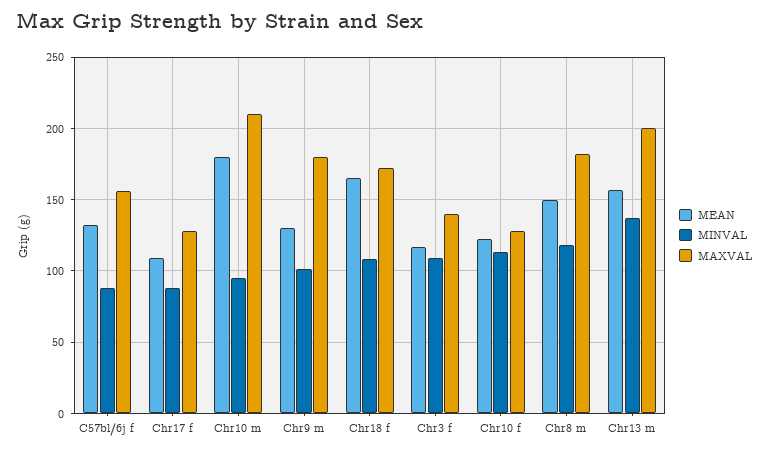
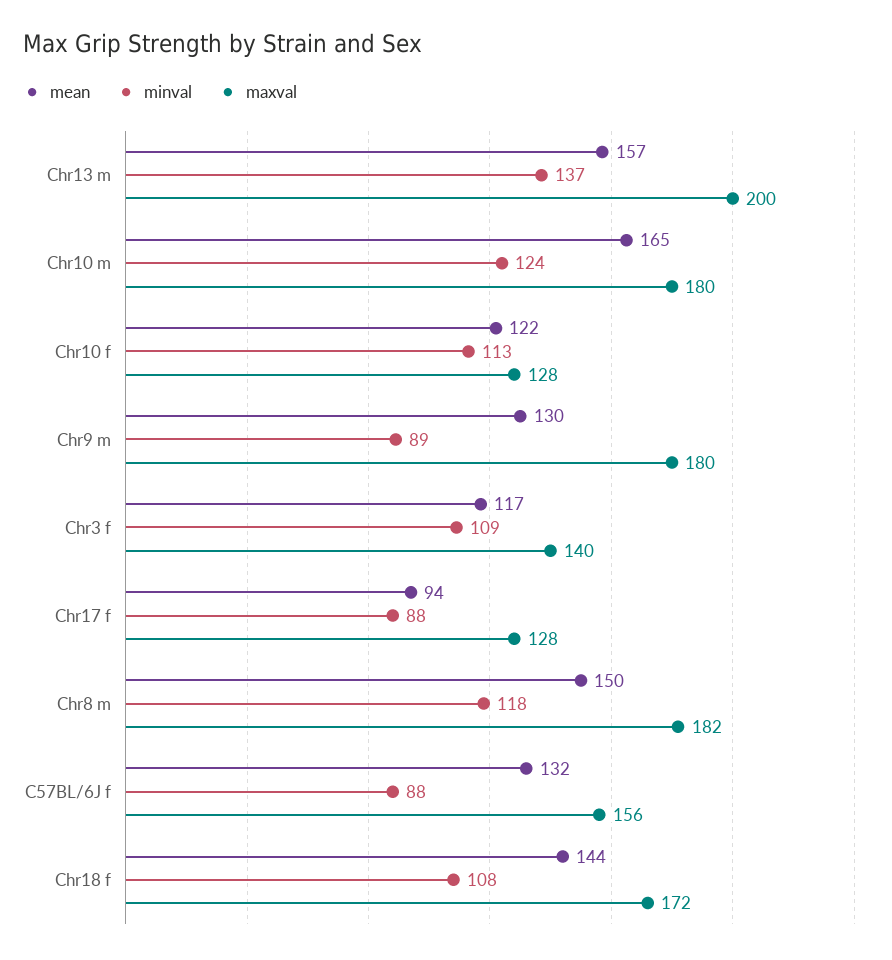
  {
    "MEAN": {
      "C57bl/6j f": 132,
-     "Chr17 f": 110,
+     "Chr17 f": 94,
-     "Chr10 m": 180,
+     "Chr10 m": 165,
      "Chr9 m": 130,
-     "Chr18 f": 165,
+     "Chr18 f": 144,
      "Chr3 f": 117,
      "Chr10 f": 122,
      "Chr8 m": 150,
      "Chr13 m": 157
    },
    "MINVAL": {
      "C57bl/6j f": 88,
      "Chr17 f": 88,
-     "Chr10 m": 95,
+     "Chr10 m": 124,
-     "Chr9 m": 100,
+     "Chr9 m": 89,
      "Chr18 f": 108,
      "Chr3 f": 109,
      "Chr10 f": 113,
      "Chr8 m": 118,
      "Chr13 m": 137
    },
    "MAXVAL": {
      "C57bl/6j f": 156,
      "Chr17 f": 128,
-     "Chr10 m": 210,
+     "Chr10 m": 180,
      "Chr9 m": 180,
      "Chr18 f": 172,
      "Chr3 f": 140,
      "Chr10 f": 128,
      "Chr8 m": 182,
      "Chr13 m": 200
    }
  }

